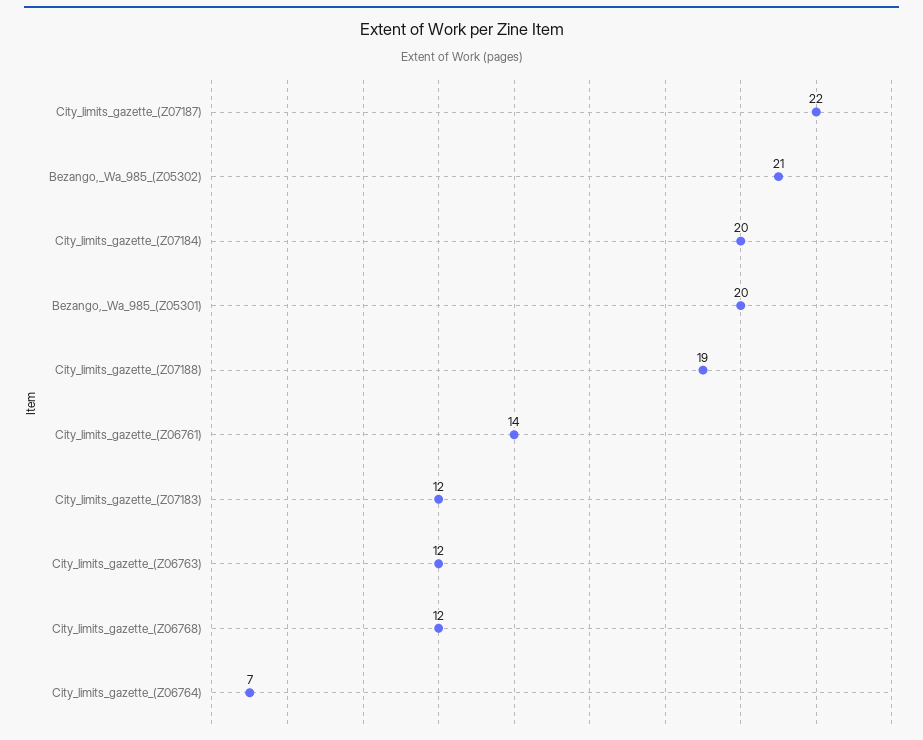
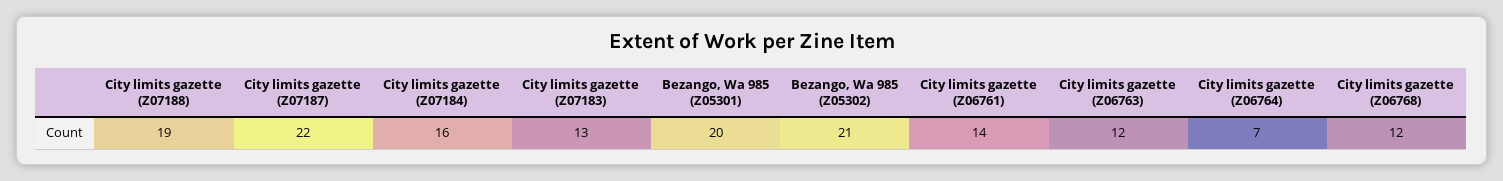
  {
    "City_limits_gazette_(Z07187)": 22,
    "Bezango,_Wa_985_(Z05302)": 21,
-   "City_limits_gazette_(Z07184)": 20,
+   "City_limits_gazette_(Z07184)": 16,
    "Bezango,_Wa_985_(Z05301)": 20,
    "City_limits_gazette_(Z07188)": 19,
    "City_limits_gazette_(Z06761)": 14,
-   "City_limits_gazette_(Z07183)": 12,
+   "City_limits_gazette_(Z07183)": 13,
    "City_limits_gazette_(Z06763)": 12,
    "City_limits_gazette_(Z06768)": 12,
    "City_limits_gazette_(Z06764)": 7
  }

